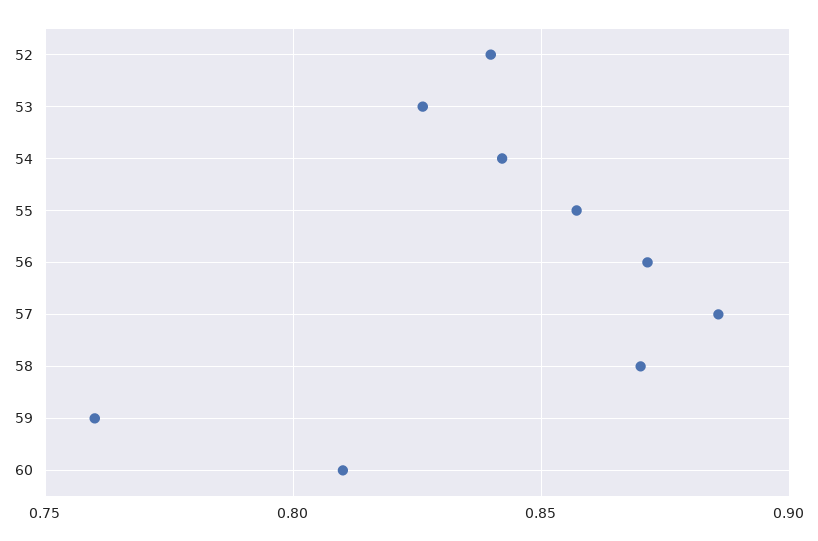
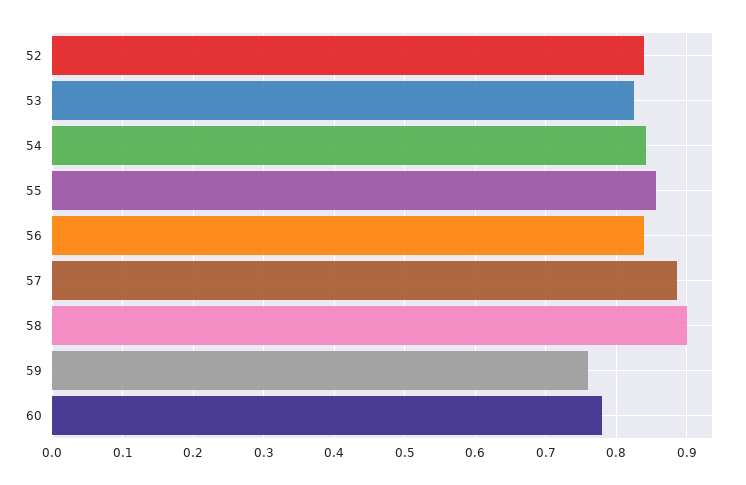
  {
    "52": 0.84,
    "53": 0.825,
    "54": 0.84,
    "55": 0.855,
-   "56": 0.87,
+   "56": 0.84,
    "57": 0.885,
-   "58": 0.87,
+   "58": 0.9,
    "59": 0.76,
-   "60": 0.81
+   "60": 0.78
  }

